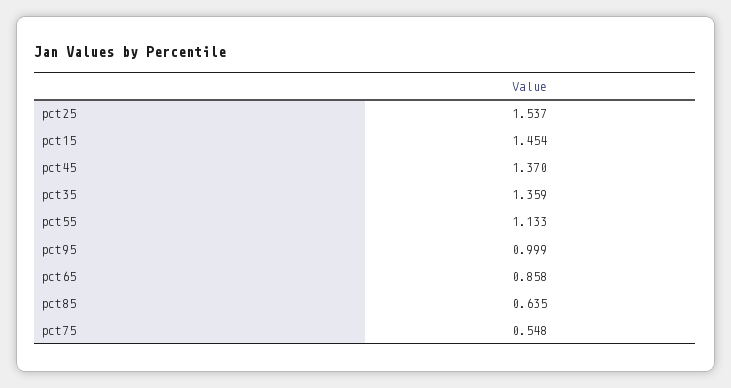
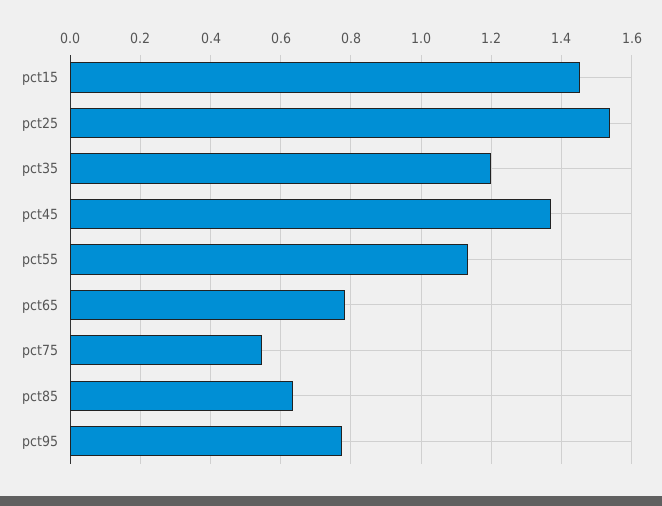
  {
    "pct25": 1.537,
    "pct15": 1.454,
    "pct45": 1.37,
-   "pct35": 1.359,
+   "pct35": 1.2,
    "pct55": 1.133,
-   "pct95": 0.999,
+   "pct95": 0.78,
-   "pct65": 0.858,
+   "pct65": 0.78,
    "pct85": 0.635,
    "pct75": 0.548
  }

